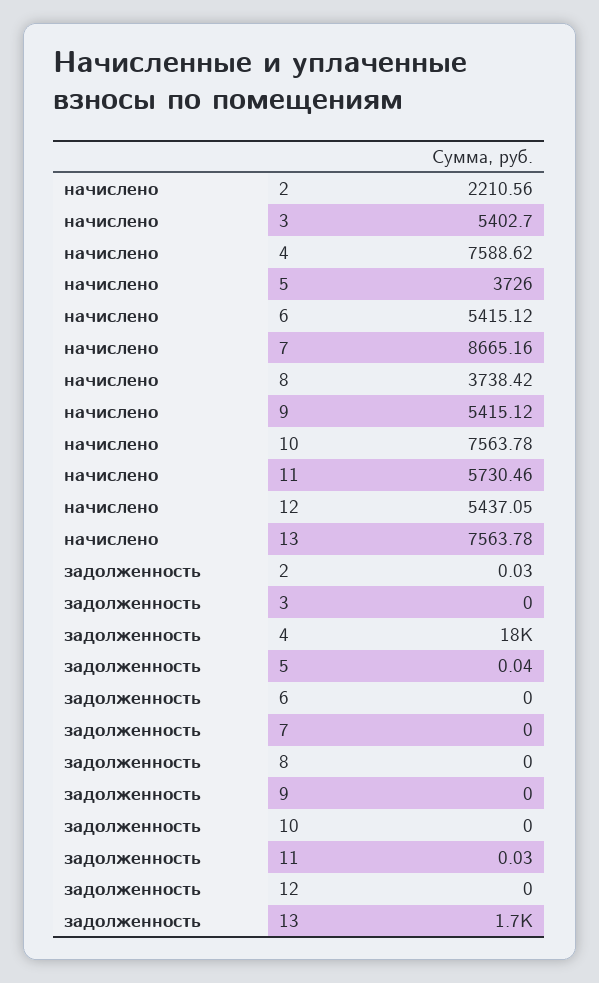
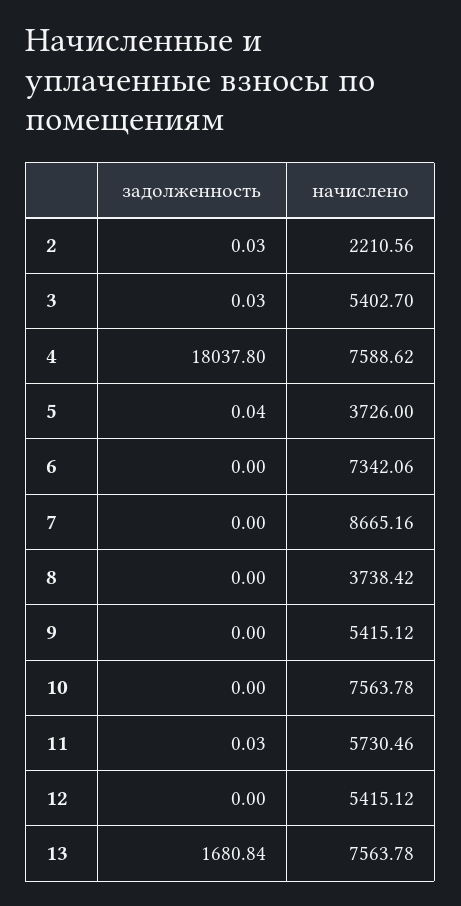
  {
    "начислено": {
      "2": 2210.56,
      "3": 5402.7,
      "4": 7588.62,
      "5": 3726,
-     "6": 5415.12,
+     "6": 7342.06,
      "7": 8665.16,
      "8": 3738.42,
      "9": 5415.12,
      "10": 7563.78,
      "11": 5730.46,
-     "12": 5437.05,
+     "12": 5415.12,
      "13": 7563.78
    },
    "задолженность": {
      "2": 0.03,
-     "3": 0,
+     "3": 0.03,
      "4": 18037.8,
      "5": 0.04,
      "6": 0,
      "7": 0,
      "8": 0,
      "9": 0,
      "10": 0,
      "11": 0.03,
      "12": 0,
      "13": 1680.84
    }
  }

